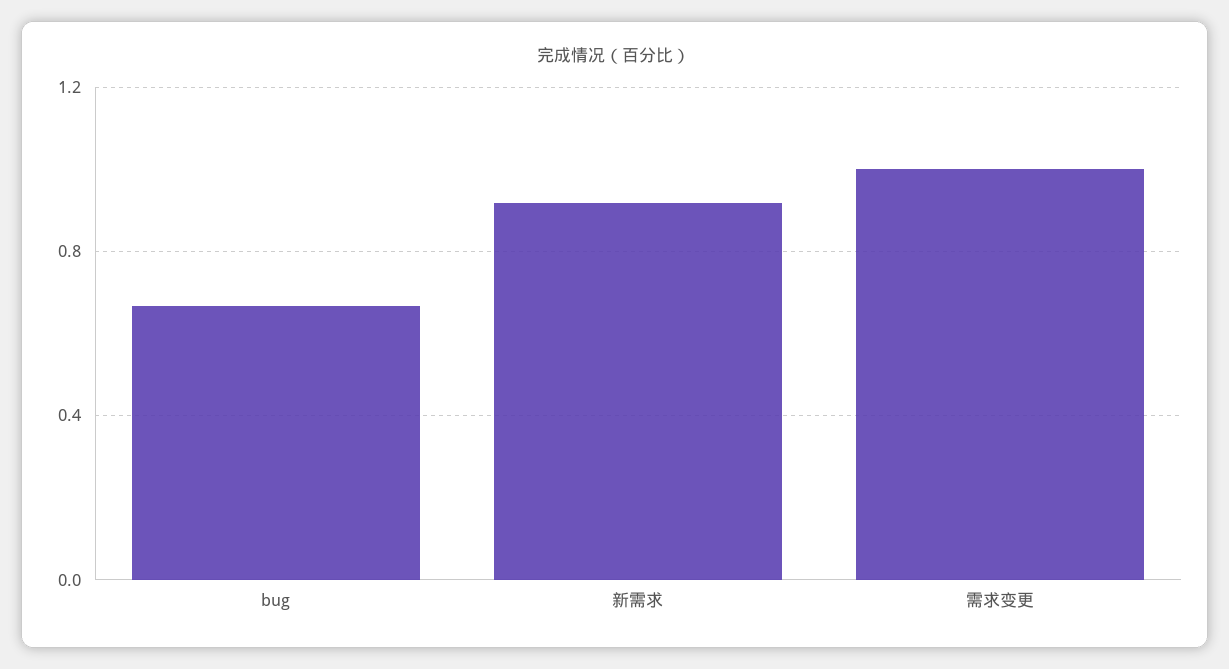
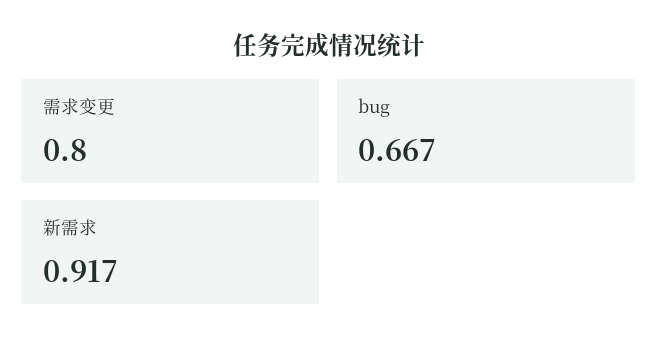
  {
    "bug": 0.667,
    "新需求": 0.917,
-   "需求变更": 1
+   "需求变更": 0.8
  }

